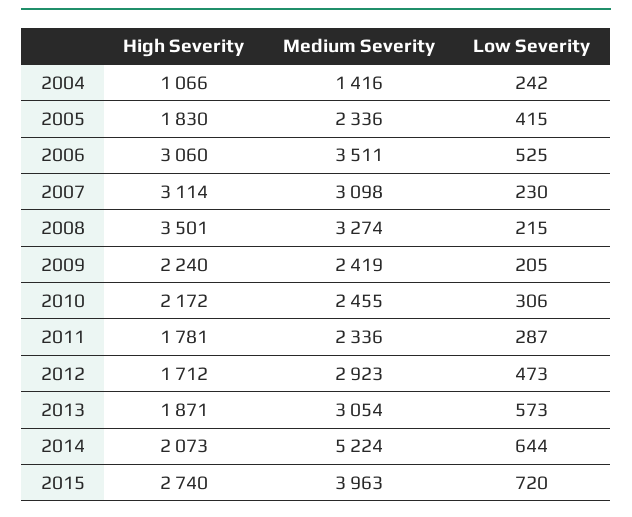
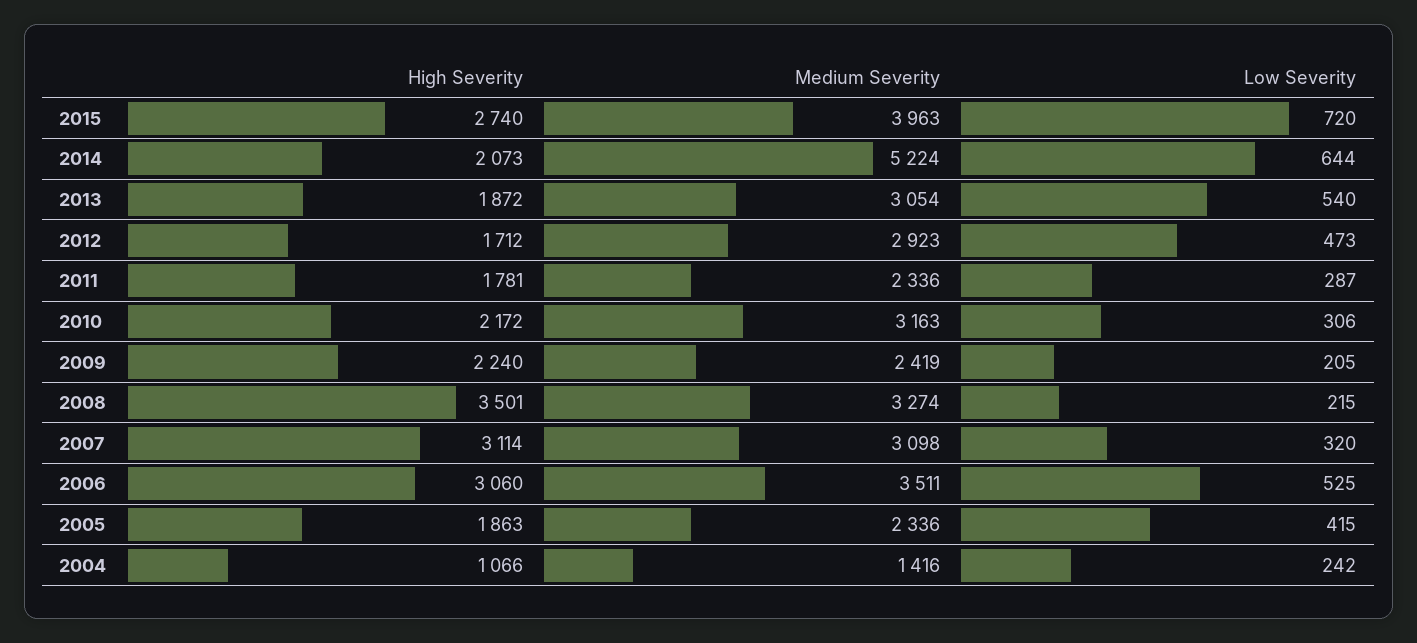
  {
    "High Severity": {
      "2004": 1066,
-     "2005": 1830,
+     "2005": 1863,
      "2006": 3060,
      "2007": 3114,
      "2008": 3501,
      "2009": 2240,
      "2010": 2172,
      "2011": 1781,
      "2012": 1712,
-     "2013": 1871,
+     "2013": 1872,
      "2014": 2073,
      "2015": 2740
    },
    "Medium Severity": {
      "2004": 1416,
      "2005": 2336,
      "2006": 3511,
      "2007": 3098,
      "2008": 3274,
      "2009": 2419,
-     "2010": 2455,
+     "2010": 3163,
      "2011": 2336,
      "2012": 2923,
      "2013": 3054,
      "2014": 5224,
      "2015": 3963
    },
    "Low Severity": {
      "2004": 242,
      "2005": 415,
      "2006": 525,
-     "2007": 230,
+     "2007": 320,
      "2008": 215,
      "2009": 205,
      "2010": 306,
      "2011": 287,
      "2012": 473,
-     "2013": 573,
+     "2013": 540,
      "2014": 644,
      "2015": 720
    }
  }

